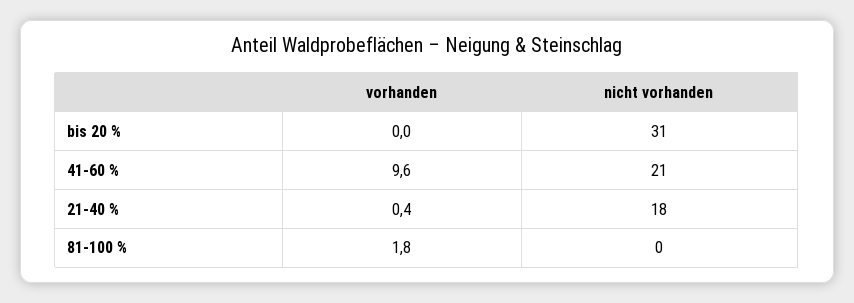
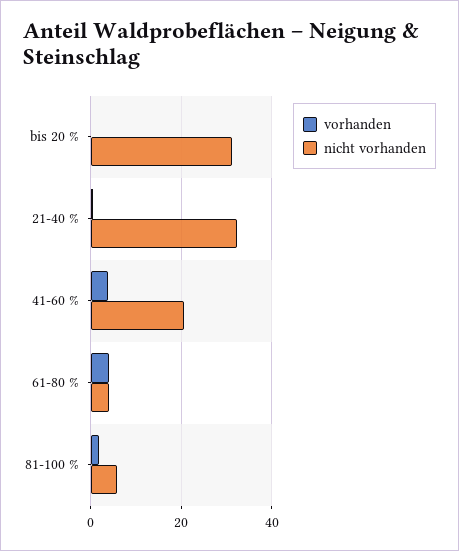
  {
    "vorhanden": {
      "bis 20 %": 0,
-     "41-60 %": 9.6,
+     "41-60 %": 4,
      "21-40 %": 0.4,
-     "81-100 %": 1.8
+     "81-100 %": 1.8,
+     "61-80 %": 4
    },
    "nicht vorhanden": {
      "bis 20 %": 31,
      "41-60 %": 21,
-     "21-40 %": 18,
+     "21-40 %": 32,
-     "81-100 %": 0
+     "81-100 %": 6,
+     "61-80 %": 4
    }
  }

